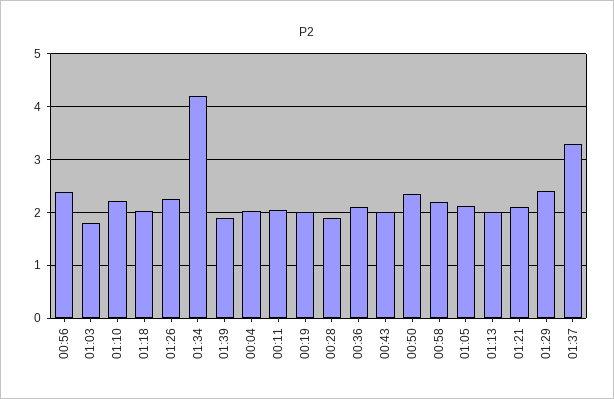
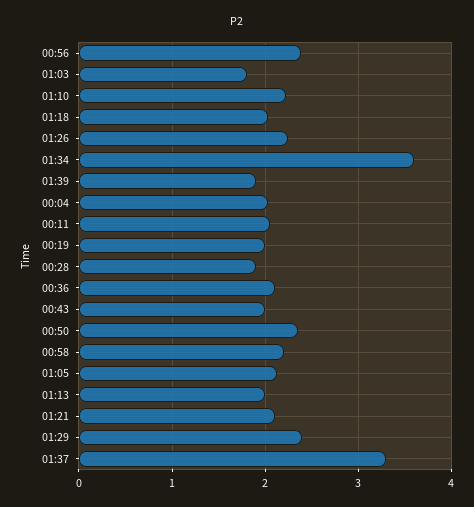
  {
    "00:56": 2.4,
    "01:03": 1.8,
    "01:10": 2.2,
    "01:18": 2,
    "01:26": 2.3,
-   "01:34": 4.2,
+   "01:34": 3.6,
    "01:39": 1.9,
    "00:04": 2,
    "00:11": 2.1,
    "00:19": 2,
    "00:28": 1.9,
    "00:36": 2.1,
    "00:43": 2,
    "00:50": 2.4,
    "00:58": 2.2,
    "01:05": 2.1,
    "01:13": 2,
    "01:21": 2.1,
    "01:29": 2.4,
    "01:37": 3.3
  }

